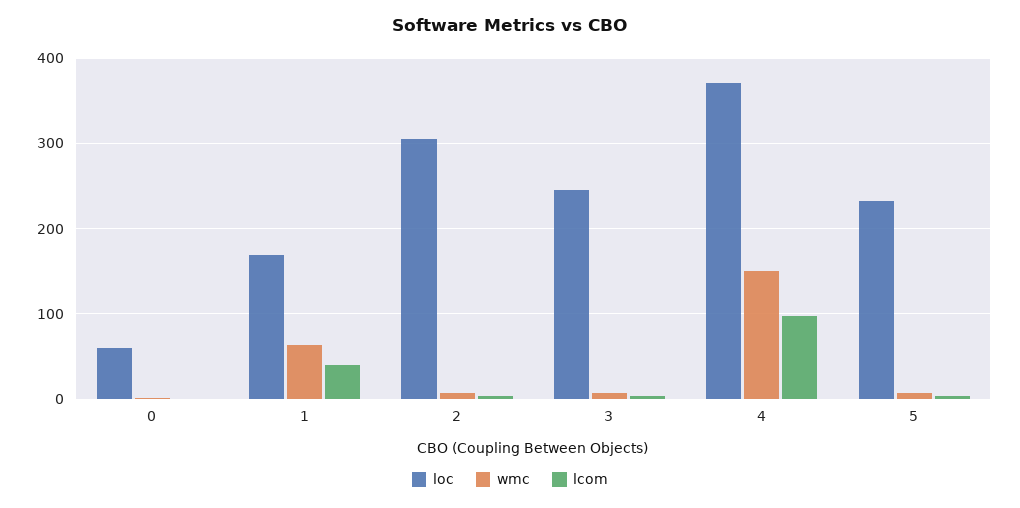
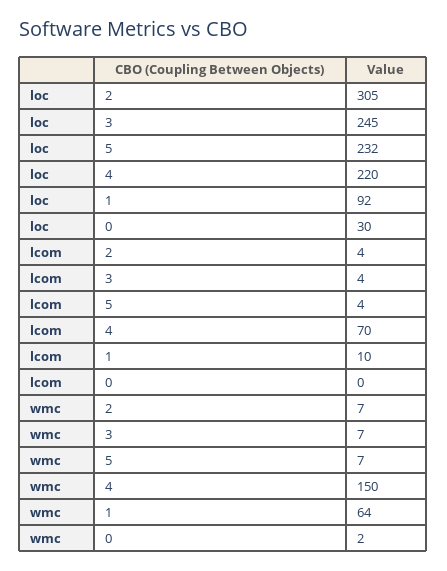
  {
    "loc": {
-     "0": 60,
+     "0": 30,
-     "1": 170,
+     "1": 92,
      "2": 305,
      "3": 245,
-     "4": 370,
+     "4": 220,
      "5": 232
    },
    "wmc": {
      "0": 2,
      "1": 64,
      "2": 7,
      "3": 7,
      "4": 150,
      "5": 7
    },
    "lcom": {
      "0": 0,
-     "1": 40,
+     "1": 10,
      "2": 4,
      "3": 4,
-     "4": 100,
+     "4": 70,
      "5": 4
    }
  }

